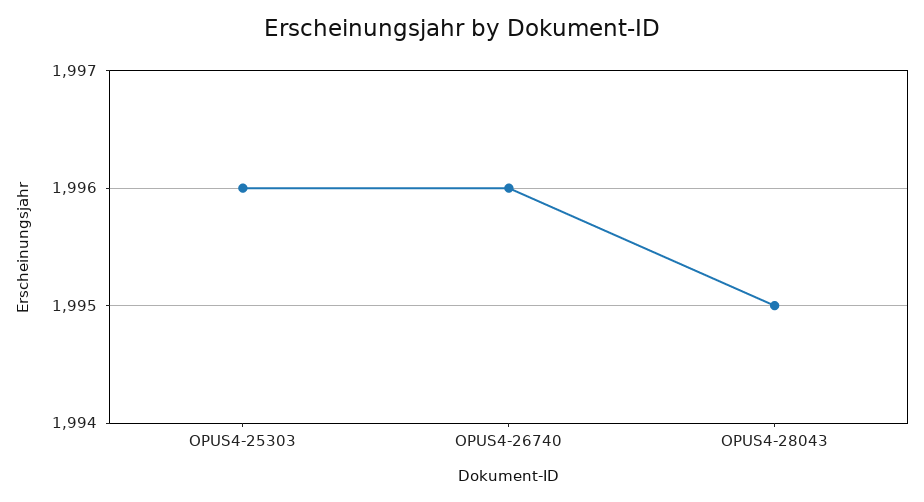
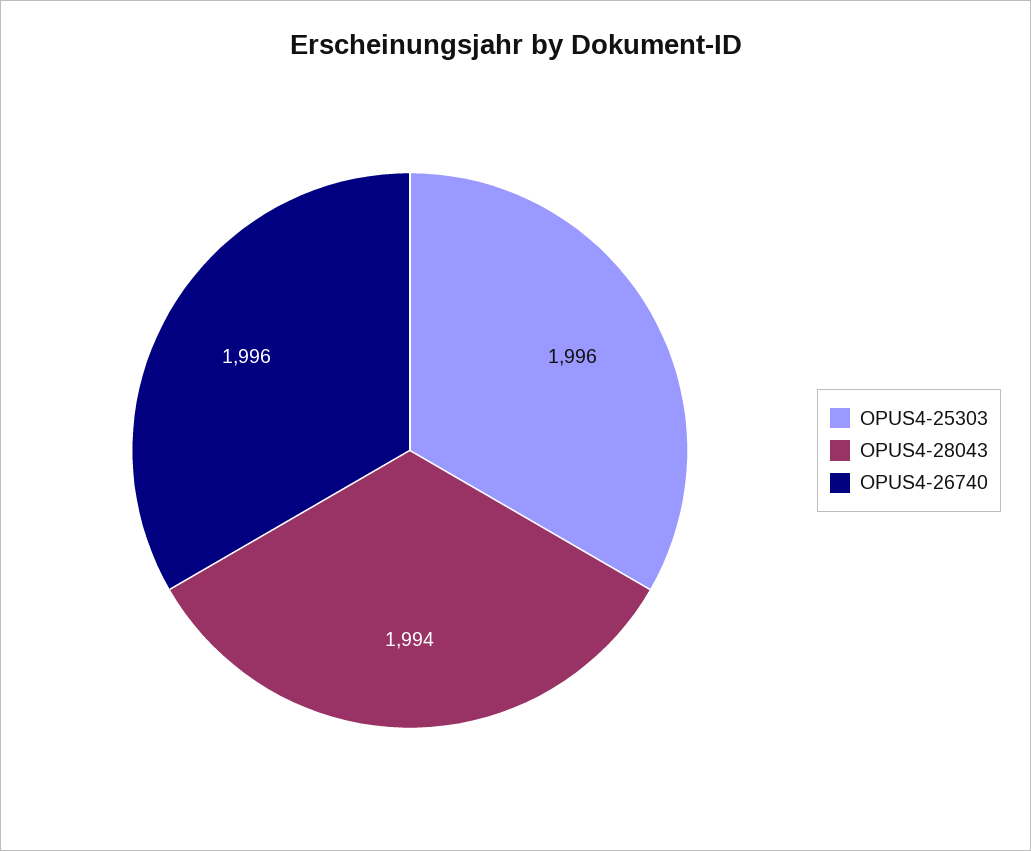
  {
    "OPUS4-25303": 1996,
    "OPUS4-26740": 1996,
-   "OPUS4-28043": 1995
+   "OPUS4-28043": 1994
  }

